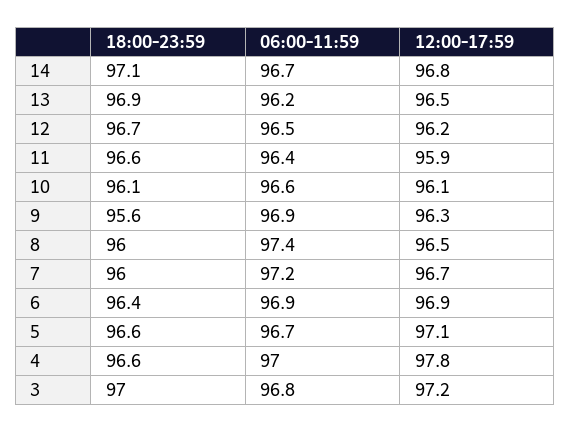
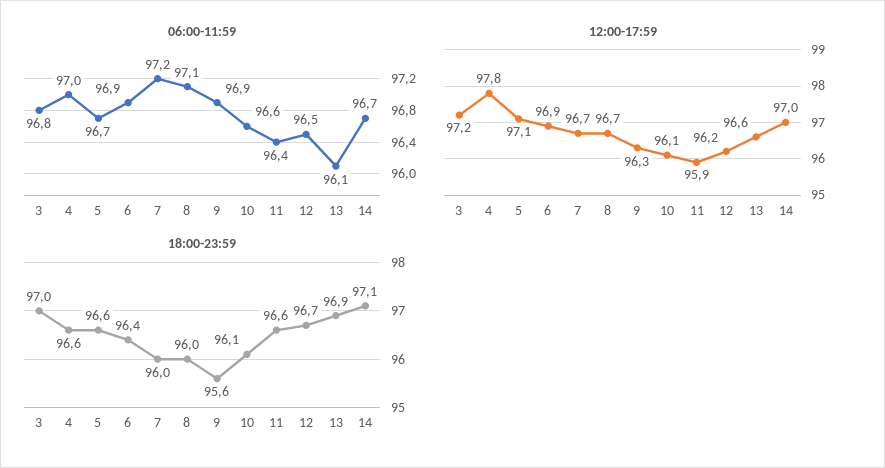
  {
    "18:00-23:59": {
      "14": 97.1,
      "13": 96.9,
      "12": 96.7,
      "11": 96.6,
      "10": 96.1,
      "9": 95.6,
      "8": 96,
      "7": 96,
      "6": 96.4,
      "5": 96.6,
      "4": 96.6,
      "3": 97
    },
    "06:00-11:59": {
      "14": 96.7,
-     "13": 96.2,
+     "13": 96.1,
      "12": 96.5,
      "11": 96.4,
      "10": 96.6,
      "9": 96.9,
-     "8": 97.4,
+     "8": 97.1,
      "7": 97.2,
      "6": 96.9,
      "5": 96.7,
      "4": 97,
      "3": 96.8
    },
    "12:00-17:59": {
-     "14": 96.8,
+     "14": 97,
-     "13": 96.5,
+     "13": 96.6,
      "12": 96.2,
      "11": 95.9,
      "10": 96.1,
      "9": 96.3,
-     "8": 96.5,
+     "8": 96.7,
      "7": 96.7,
      "6": 96.9,
      "5": 97.1,
      "4": 97.8,
      "3": 97.2
    }
  }

